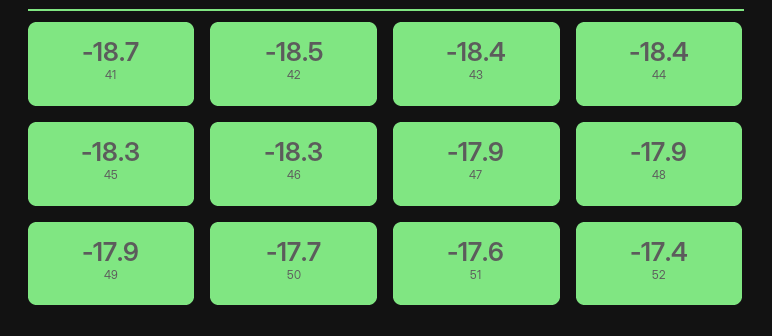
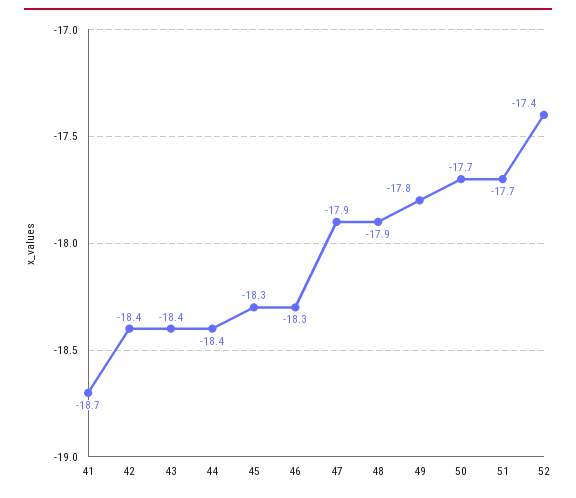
  {
    "41": -18.7,
-   "42": -18.5,
+   "42": -18.4,
    "43": -18.4,
    "44": -18.4,
    "45": -18.3,
    "46": -18.3,
    "47": -17.9,
    "48": -17.9,
-   "49": -17.9,
+   "49": -17.8,
    "50": -17.7,
-   "51": -17.6,
+   "51": -17.7,
    "52": -17.4
  }

